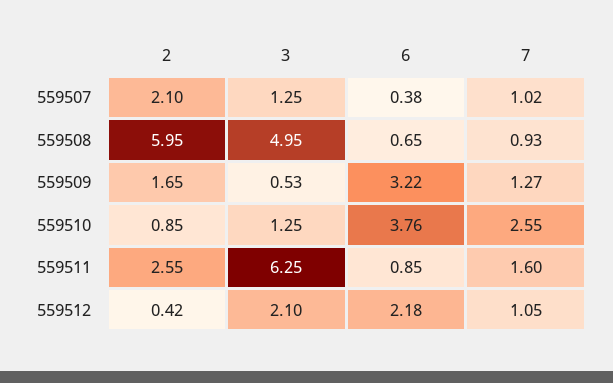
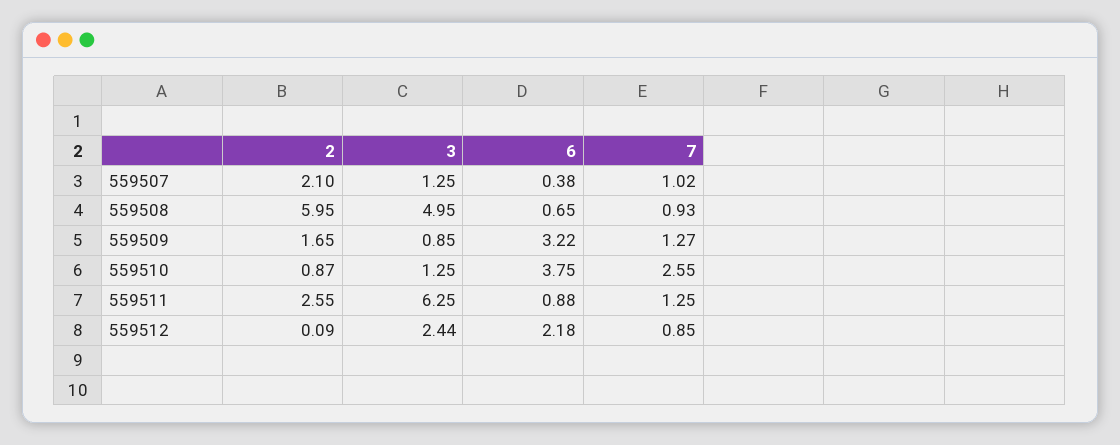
  {
    "2": {
      "559507": 2.1,
      "559508": 5.95,
      "559509": 1.65,
-     "559510": 0.85,
+     "559510": 0.87,
      "559511": 2.55,
-     "559512": 0.42
+     "559512": 0.09
    },
    "3": {
      "559507": 1.25,
      "559508": 4.95,
-     "559509": 0.53,
+     "559509": 0.85,
      "559510": 1.25,
      "559511": 6.25,
-     "559512": 2.1
+     "559512": 2.44
    },
    "6": {
      "559507": 0.38,
      "559508": 0.65,
      "559509": 3.22,
-     "559510": 3.76,
+     "559510": 3.75,
-     "559511": 0.85,
+     "559511": 0.88,
      "559512": 2.18
    },
    "7": {
      "559507": 1.02,
      "559508": 0.93,
      "559509": 1.27,
      "559510": 2.55,
-     "559511": 1.6,
+     "559511": 1.25,
-     "559512": 1.05
+     "559512": 0.85
    }
  }

